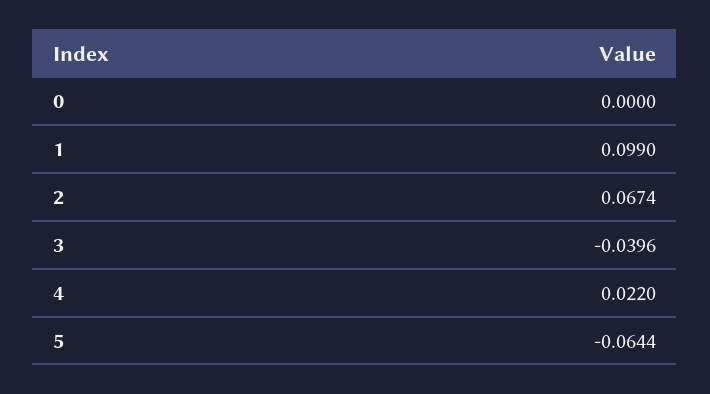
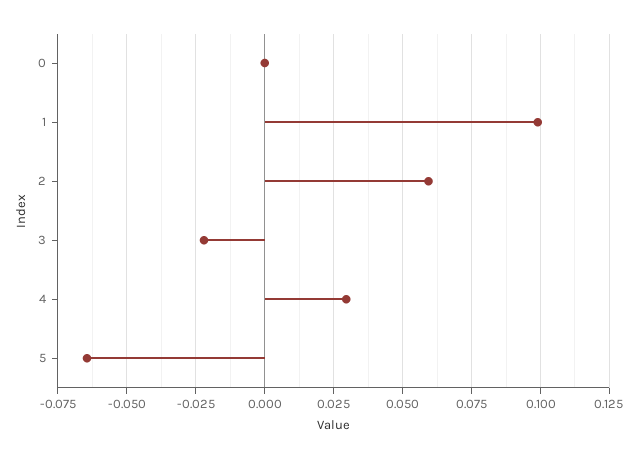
  {
    "0": 0,
    "1": 0.099,
-   "2": 0.0674,
+   "2": 0.06,
-   "3": -0.0396,
+   "3": -0.0225,
-   "4": 0.022,
+   "4": 0.03,
    "5": -0.0644
  }

